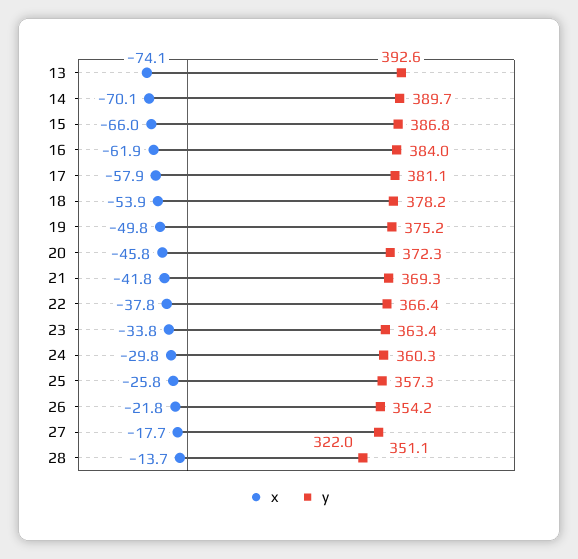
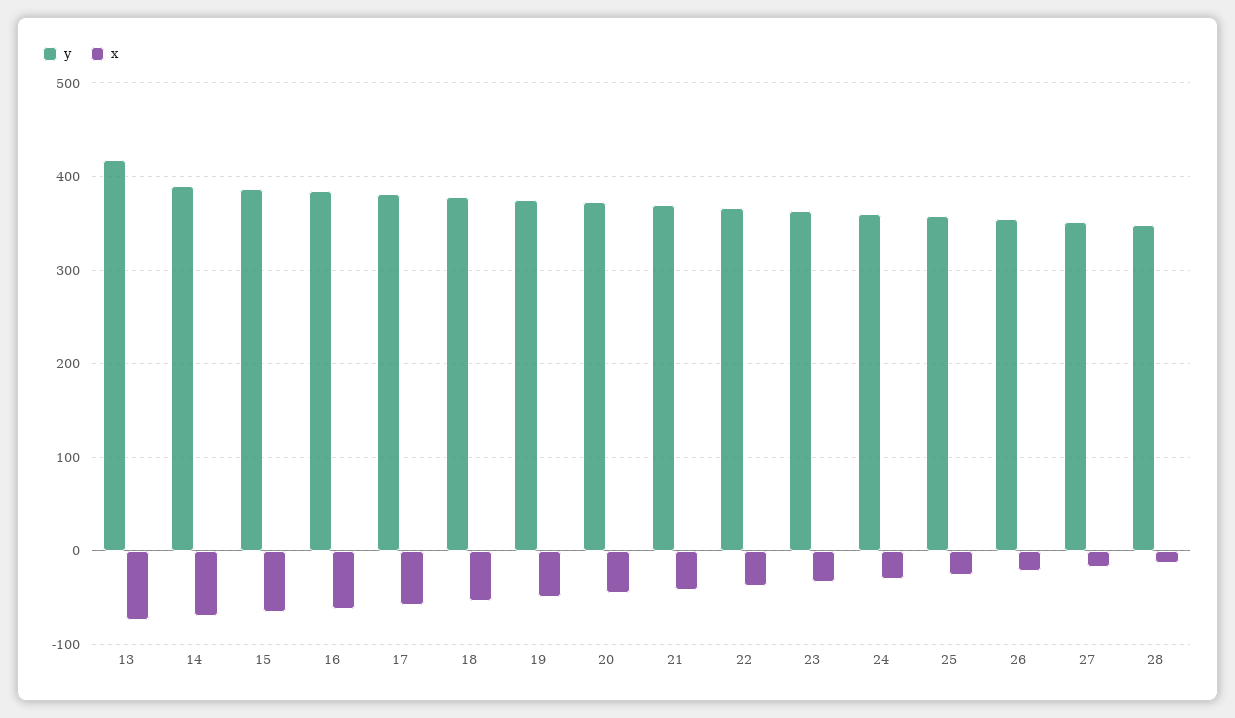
  {
    "x": {
      "13": -74.1,
      "14": -70.1,
      "15": -66,
      "16": -61.9,
      "17": -57.9,
      "18": -53.9,
      "19": -49.8,
      "20": -45.8,
      "21": -41.8,
      "22": -37.8,
      "23": -33.8,
      "24": -29.8,
      "25": -25.8,
      "26": -21.8,
      "27": -17.7,
      "28": -13.7
    },
    "y": {
-     "13": 392.6,
+     "13": 420,
      "14": 389.7,
      "15": 386.8,
      "16": 384,
      "17": 381.1,
      "18": 378.2,
      "19": 375.2,
      "20": 372.3,
      "21": 369.3,
      "22": 366.4,
      "23": 363.4,
      "24": 360.3,
      "25": 357.3,
      "26": 354.2,
      "27": 351.1,
-     "28": 322
+     "28": 350
    }
  }

